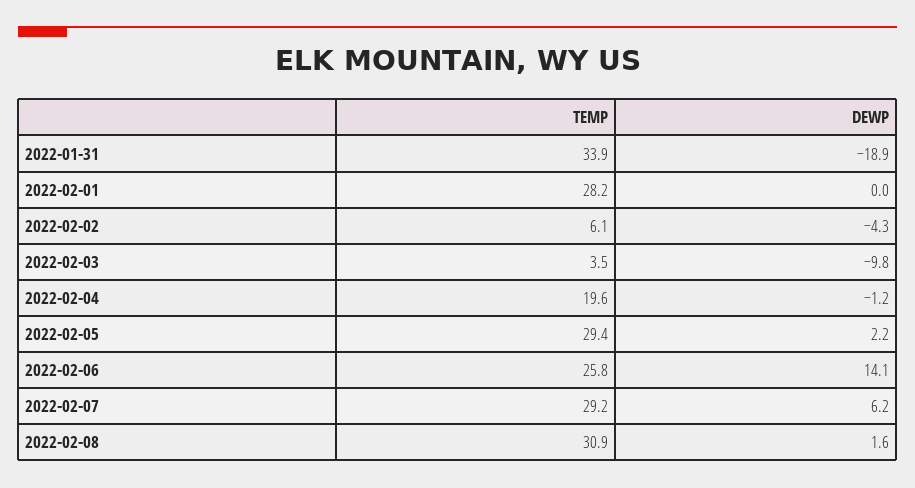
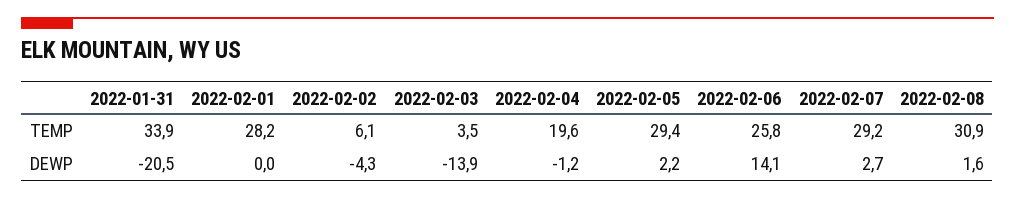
  {
    "TEMP": {
      "2022-01-31": 33.9,
      "2022-02-01": 28.2,
      "2022-02-02": 6.1,
      "2022-02-03": 3.5,
      "2022-02-04": 19.6,
      "2022-02-05": 29.4,
      "2022-02-06": 25.8,
      "2022-02-07": 29.2,
      "2022-02-08": 30.9
    },
    "DEWP": {
-     "2022-01-31": -18.9,
+     "2022-01-31": -20.5,
      "2022-02-01": 0,
      "2022-02-02": -4.3,
-     "2022-02-03": -9.8,
+     "2022-02-03": -13.9,
      "2022-02-04": -1.2,
      "2022-02-05": 2.2,
      "2022-02-06": 14.1,
-     "2022-02-07": 6.2,
+     "2022-02-07": 2.7,
      "2022-02-08": 1.6
    }
  }

